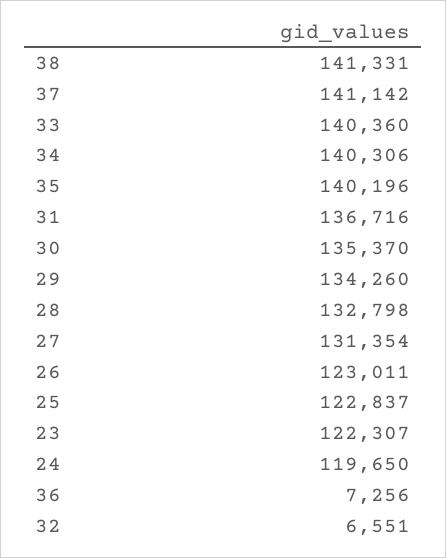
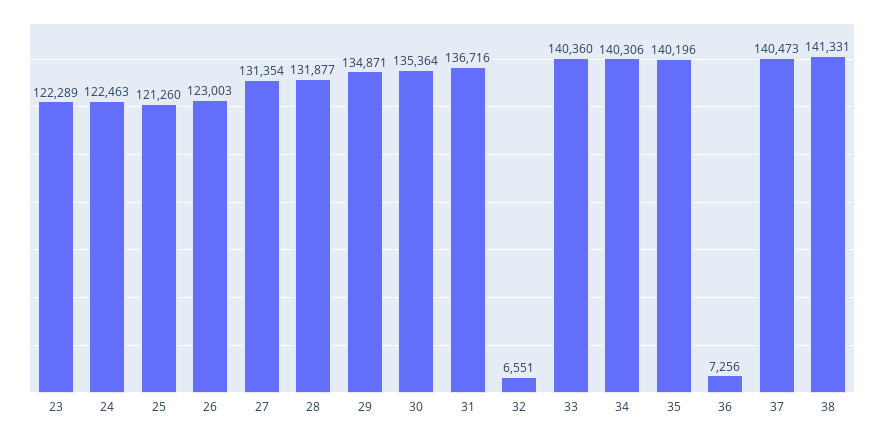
  {
    "38": 141331,
-   "37": 141142,
+   "37": 140473,
    "33": 140360,
    "34": 140306,
    "35": 140196,
    "31": 136716,
-   "30": 135370,
+   "30": 135364,
-   "29": 134260,
+   "29": 134871,
-   "28": 132798,
+   "28": 131877,
    "27": 131354,
-   "26": 123011,
+   "26": 123003,
-   "25": 122837,
+   "25": 121260,
-   "23": 122307,
+   "23": 122289,
-   "24": 119650,
+   "24": 122463,
    "36": 7256,
    "32": 6551
  }

